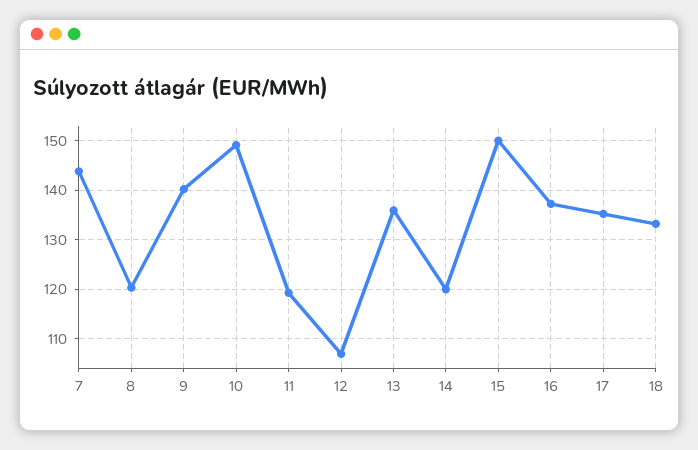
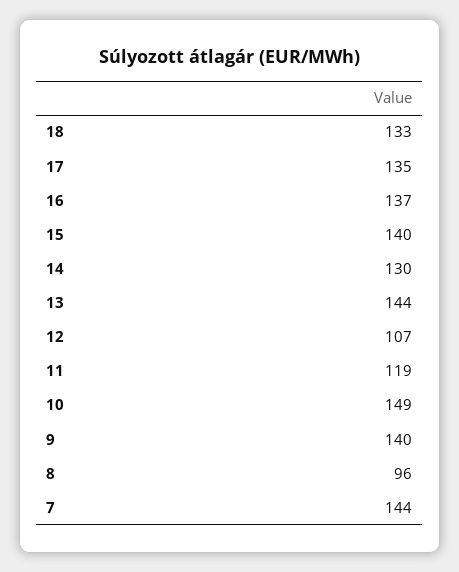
  {
    "7": 144,
-   "8": 120,
+   "8": 96,
    "9": 140,
    "10": 149,
    "11": 119,
    "12": 107,
-   "13": 136,
+   "13": 144,
-   "14": 120,
+   "14": 130,
-   "15": 150,
+   "15": 140,
    "16": 137,
    "17": 135,
    "18": 133
  }

